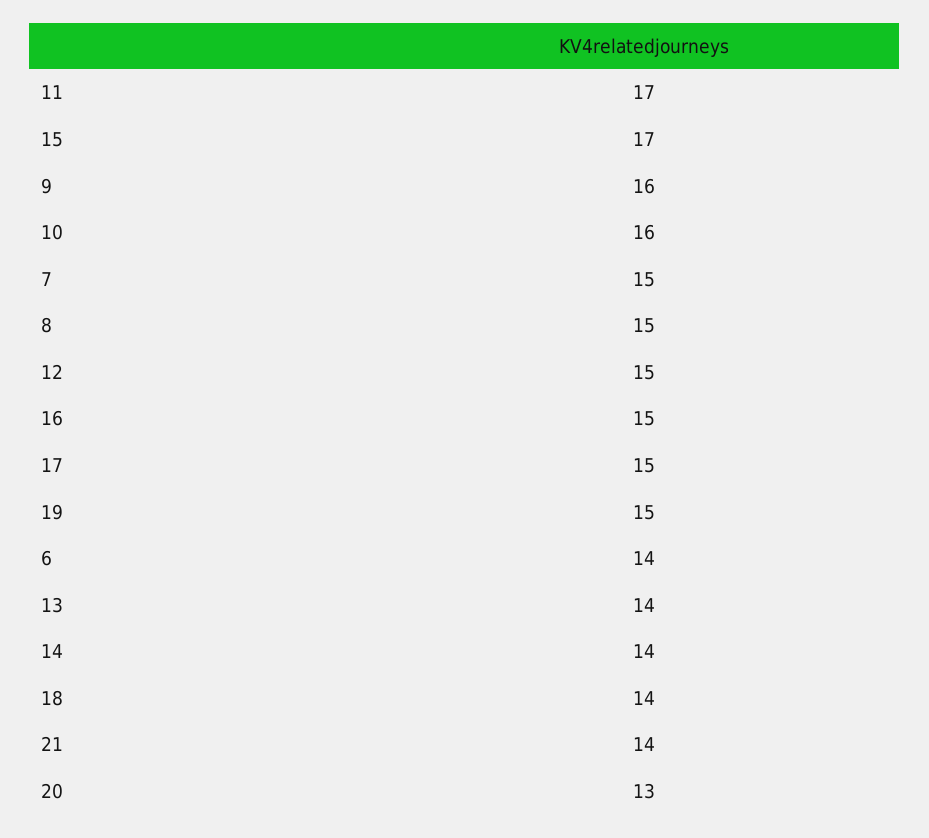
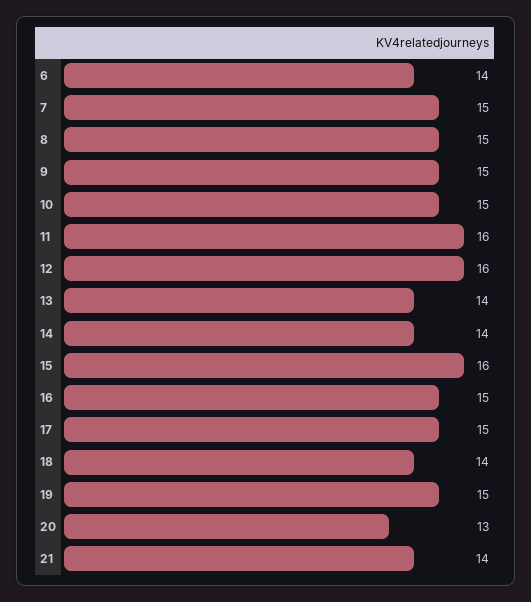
  {
-   "11": 17,
+   "11": 16,
-   "15": 17,
+   "15": 16,
-   "9": 16,
+   "9": 15,
-   "10": 16,
+   "10": 15,
    "7": 15,
    "8": 15,
-   "12": 15,
+   "12": 16,
    "16": 15,
    "17": 15,
    "19": 15,
    "6": 14,
    "13": 14,
    "14": 14,
    "18": 14,
    "21": 14,
    "20": 13
  }

